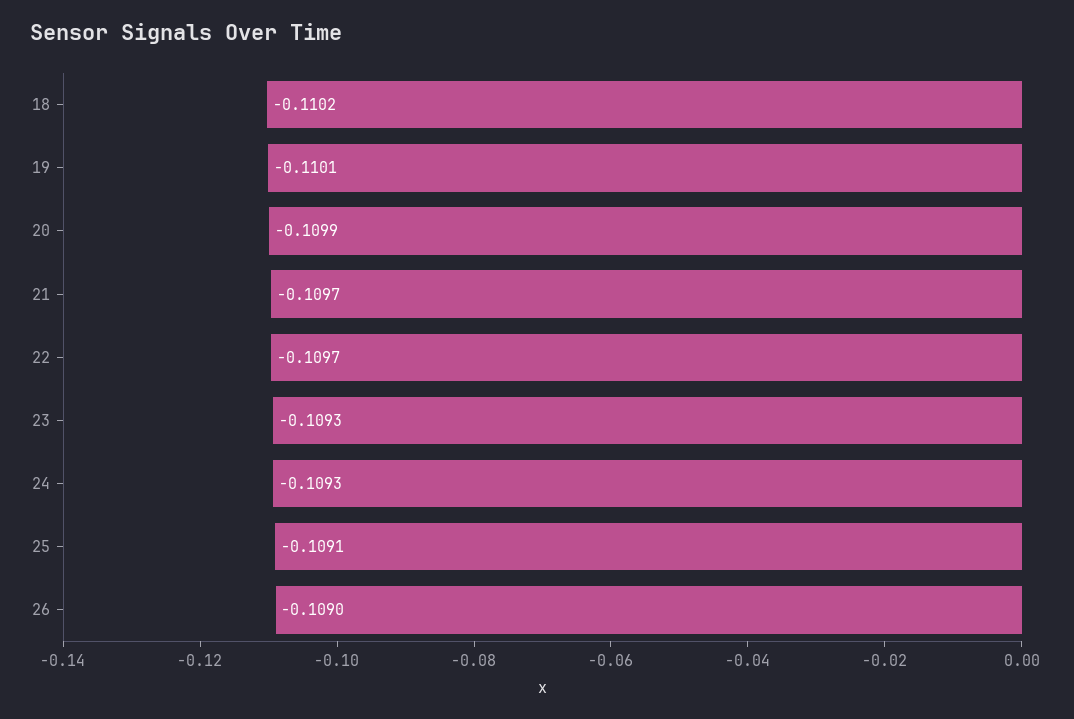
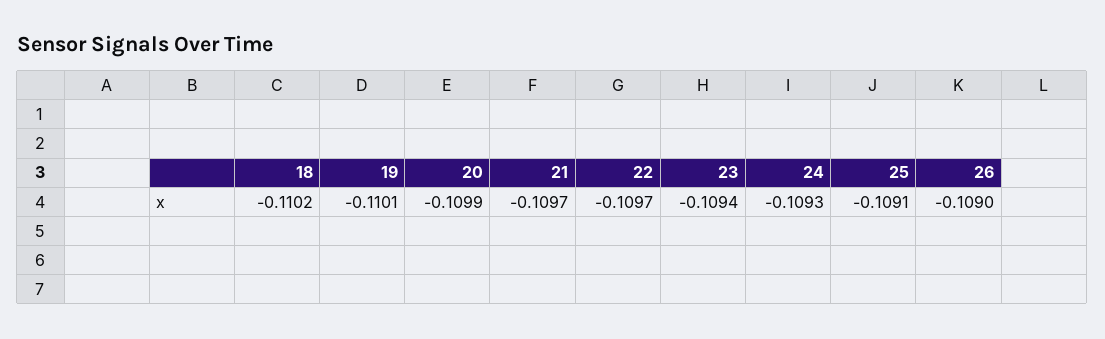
  {
    "18": -0.1102,
    "19": -0.1101,
    "20": -0.1099,
    "21": -0.1097,
    "22": -0.1097,
-   "23": -0.1093,
+   "23": -0.1094,
    "24": -0.1093,
    "25": -0.1091,
    "26": -0.109
  }

